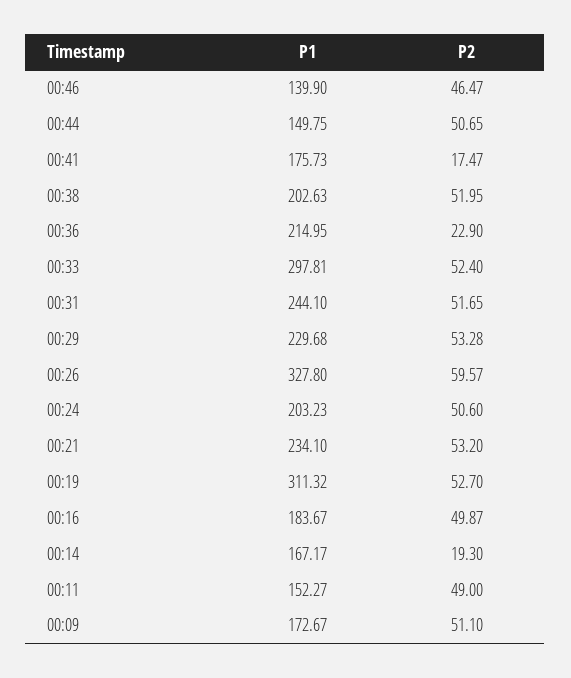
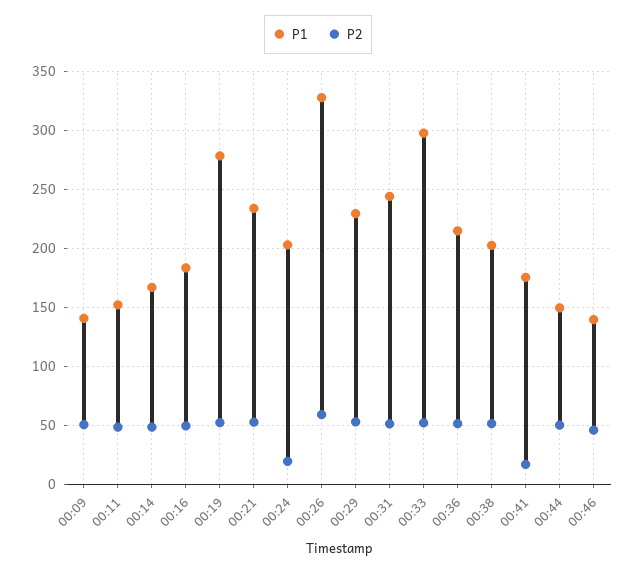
  {
    "P1": {
      "00:46": 139.9,
      "00:44": 149.75,
      "00:41": 175.73,
      "00:38": 202.63,
      "00:36": 214.95,
      "00:33": 297.81,
      "00:31": 244.1,
      "00:29": 229.68,
      "00:26": 327.8,
      "00:24": 203.23,
      "00:21": 234.1,
-     "00:19": 311.32,
+     "00:19": 280,
      "00:16": 183.67,
      "00:14": 167.17,
      "00:11": 152.27,
-     "00:09": 172.67
+     "00:09": 140
    },
    "P2": {
      "00:46": 46.47,
      "00:44": 50.65,
      "00:41": 17.47,
      "00:38": 51.95,
-     "00:36": 22.9,
+     "00:36": 50,
      "00:33": 52.4,
      "00:31": 51.65,
      "00:29": 53.28,
      "00:26": 59.57,
-     "00:24": 50.6,
+     "00:24": 20,
      "00:21": 53.2,
      "00:19": 52.7,
      "00:16": 49.87,
-     "00:14": 19.3,
+     "00:14": 50,
      "00:11": 49,
      "00:09": 51.1
    }
  }

